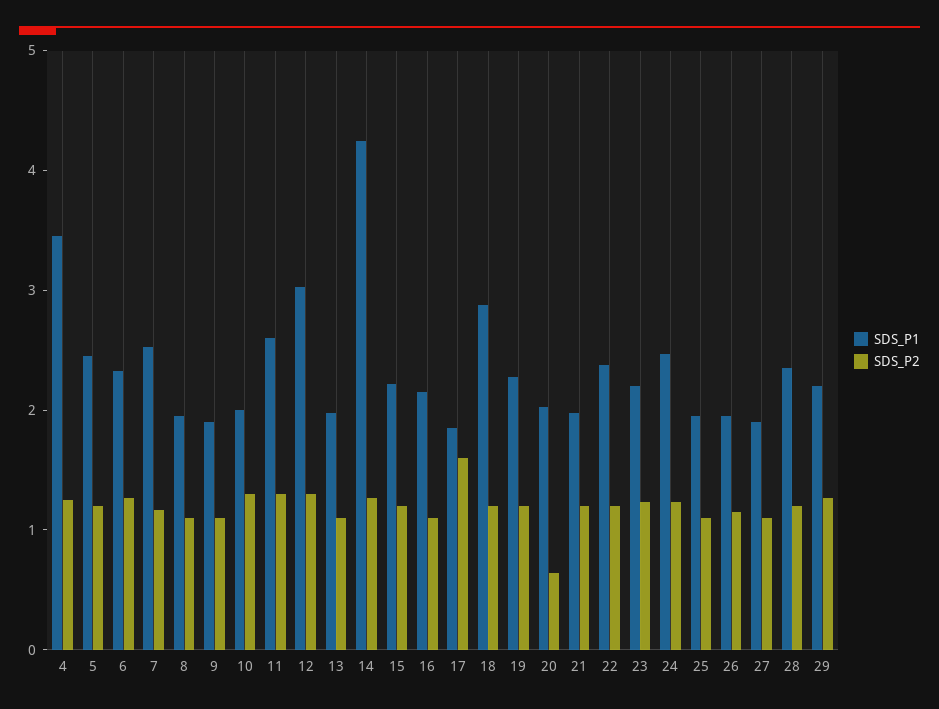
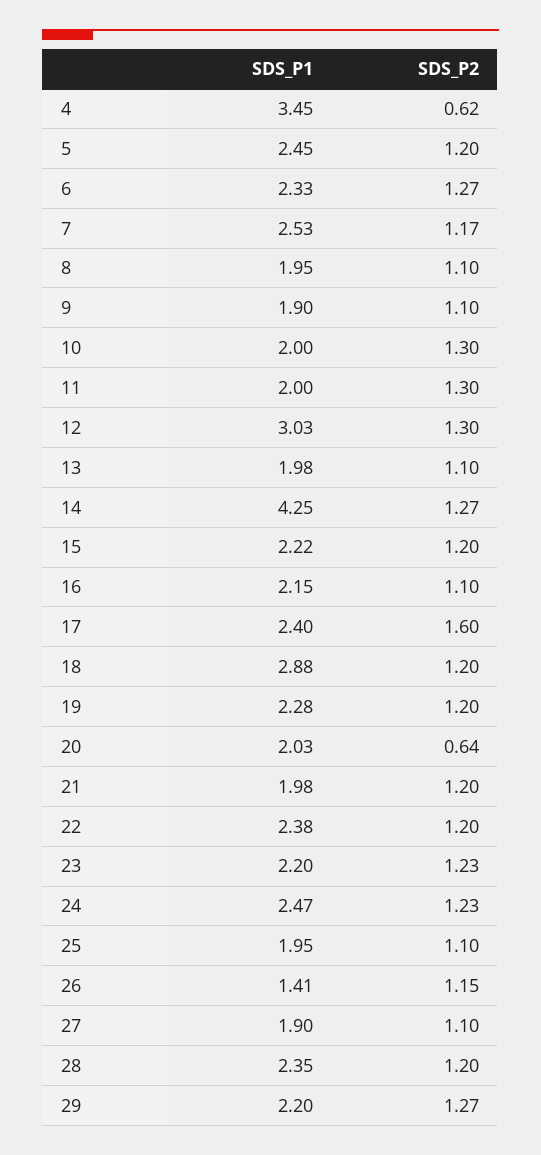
  {
    "SDS_P1": {
      "4": 3.45,
      "5": 2.45,
      "6": 2.33,
      "7": 2.53,
      "8": 1.95,
      "9": 1.9,
      "10": 2,
-     "11": 2.6,
+     "11": 2,
      "12": 3.03,
      "13": 1.98,
      "14": 4.25,
      "15": 2.22,
      "16": 2.15,
-     "17": 1.8,
+     "17": 2.4,
      "18": 2.88,
      "19": 2.28,
      "20": 2.03,
      "21": 1.98,
      "22": 2.38,
      "23": 2.2,
      "24": 2.47,
      "25": 1.95,
-     "26": 2,
+     "26": 1.41,
      "27": 1.9,
      "28": 2.35,
      "29": 2.2
    },
    "SDS_P2": {
-     "4": 1.2,
+     "4": 0.62,
      "5": 1.2,
      "6": 1.27,
      "7": 1.17,
      "8": 1.1,
      "9": 1.1,
      "10": 1.3,
      "11": 1.3,
      "12": 1.3,
      "13": 1.1,
      "14": 1.27,
      "15": 1.2,
      "16": 1.1,
      "17": 1.6,
      "18": 1.2,
      "19": 1.2,
      "20": 0.64,
      "21": 1.2,
      "22": 1.2,
      "23": 1.23,
      "24": 1.23,
      "25": 1.1,
      "26": 1.15,
      "27": 1.1,
      "28": 1.2,
      "29": 1.27
    }
  }

